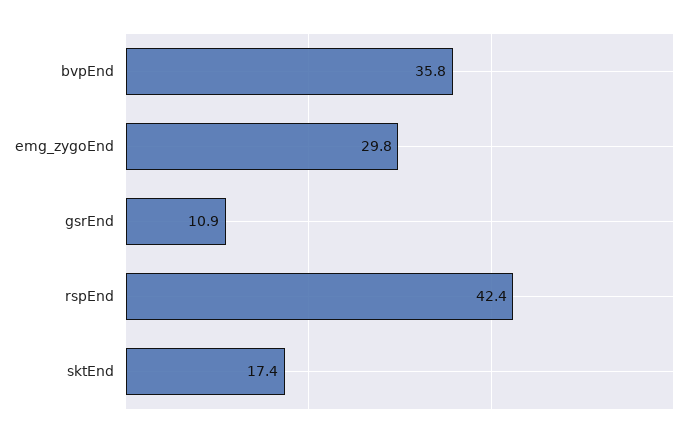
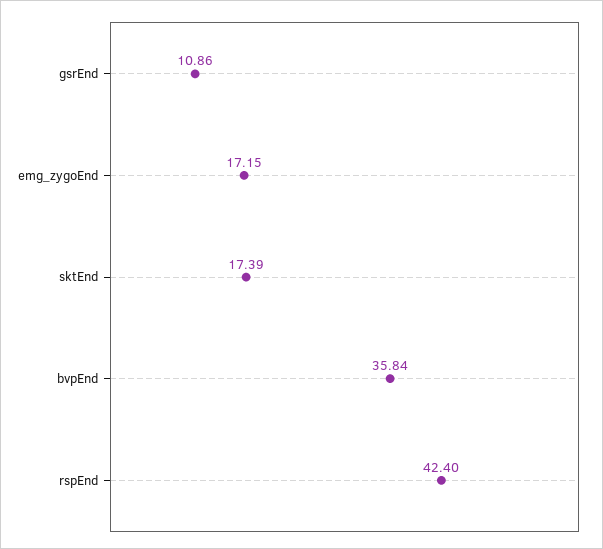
  {
    "bvpEnd": 35.84,
-   "emg_zygoEnd": 29.8,
+   "emg_zygoEnd": 17.15,
    "gsrEnd": 10.86,
    "rspEnd": 42.4,
    "sktEnd": 17.39
  }

